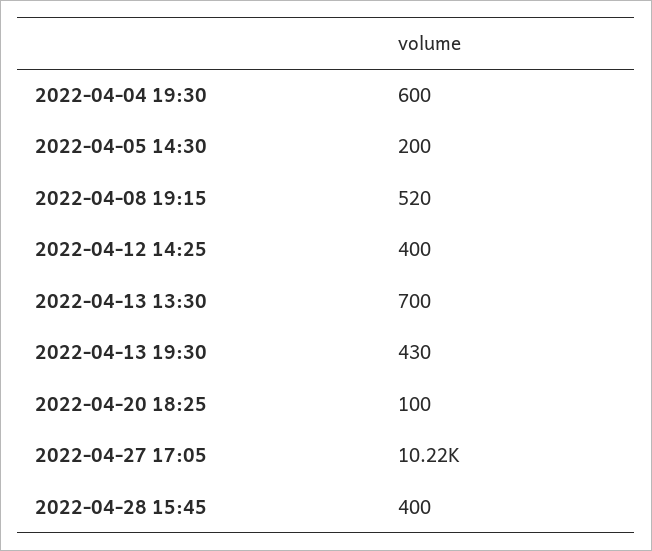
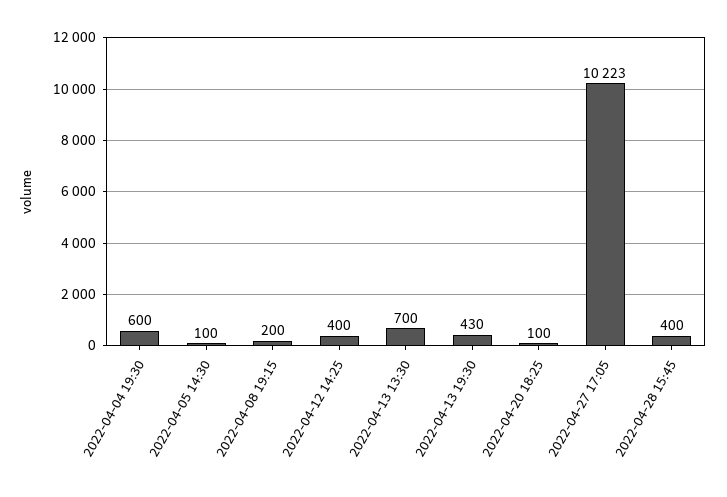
  {
    "2022-04-04 19:30": 600,
-   "2022-04-05 14:30": 200,
+   "2022-04-05 14:30": 100,
-   "2022-04-08 19:15": 520,
+   "2022-04-08 19:15": 200,
    "2022-04-12 14:25": 400,
    "2022-04-13 13:30": 700,
    "2022-04-13 19:30": 430,
    "2022-04-20 18:25": 100,
    "2022-04-27 17:05": 10223,
    "2022-04-28 15:45": 400
  }

